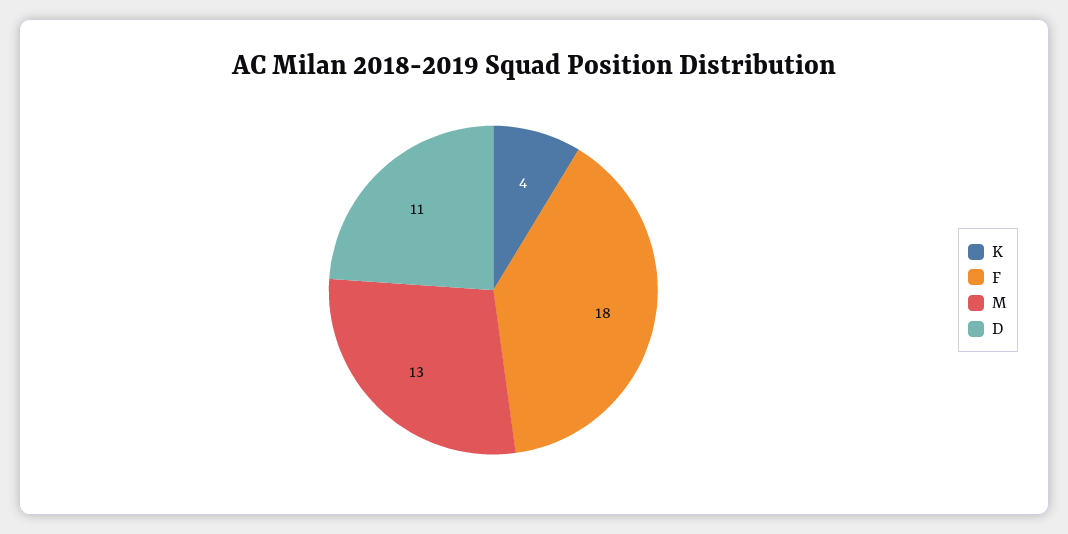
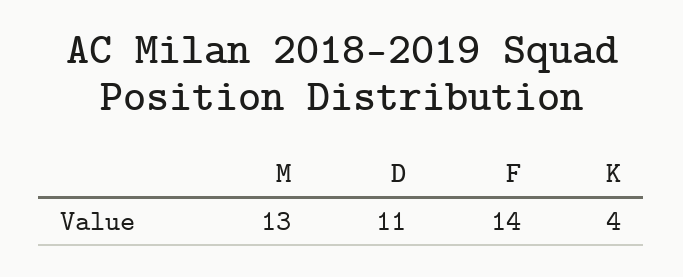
  {
    "K": 4,
-   "F": 18,
+   "F": 14,
    "M": 13,
    "D": 11
  }

